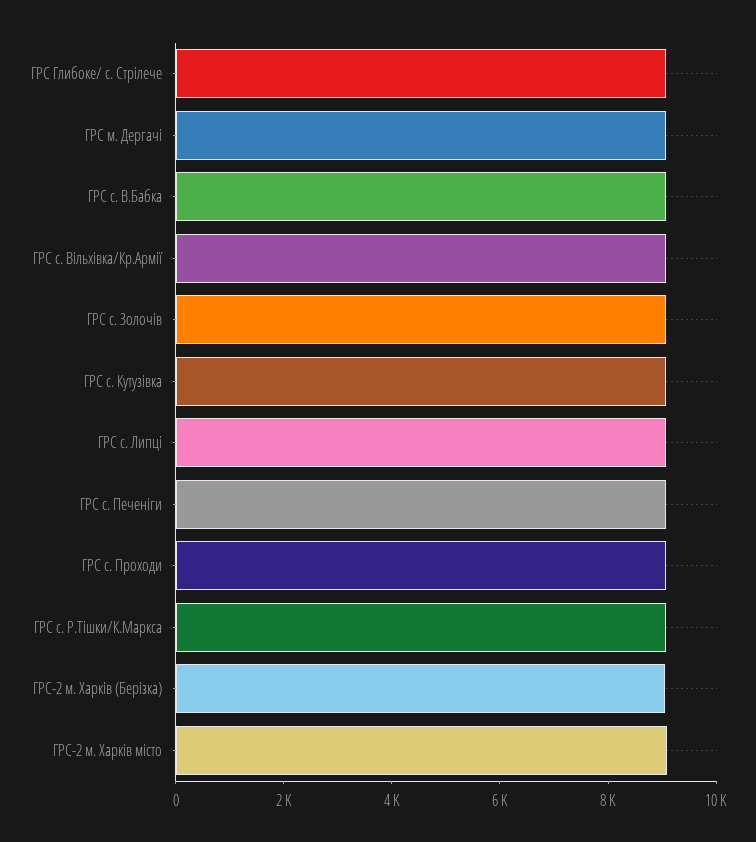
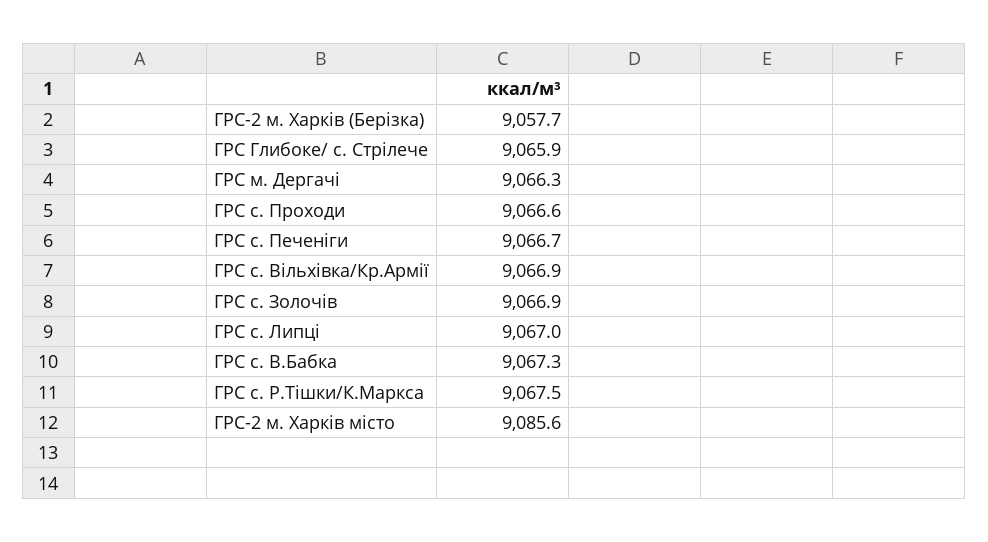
  {
    "ГРС Глибоке/ с. Стрiлече": 9065.9,
    "ГРС м. Дергачi": 9066.3,
    "ГРС с. В.Бабка": 9067.3,
    "ГРС с. Вiльхiвка/Кр.Армії": 9066.9,
    "ГРС с. Золочiв": 9066.9,
-   "ГРС с. Кутузiвка": 9000,
    "ГРС с. Липцi": 9067,
    "ГРС с. Печенiги": 9066.7,
    "ГРС с. Проходи": 9066.6,
    "ГРС с. Р.Тiшки/К.Маркса": 9067.5,
    "ГРС-2 м. Харкiв (Берiзка)": 9057.7,
    "ГРС-2 м. Харкiв місто": 9085.6
  }

